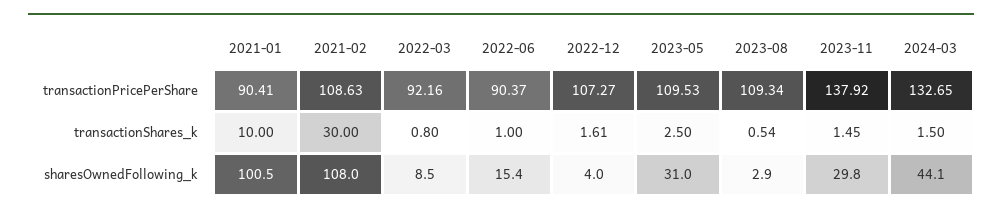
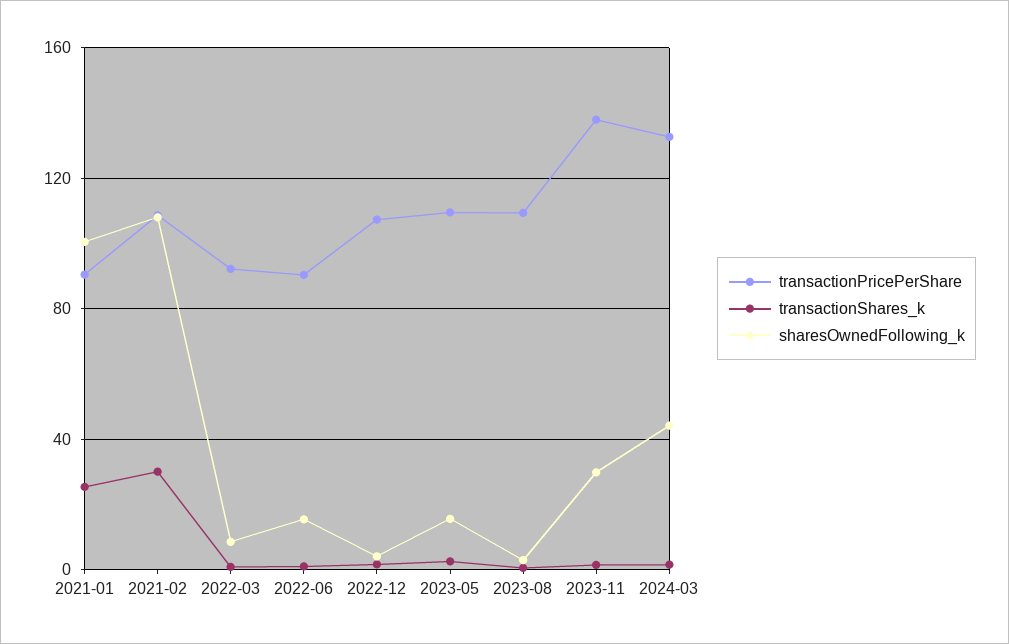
  {
    "transactionPricePerShare": {
      "2021-01": 90.41,
      "2021-02": 108.63,
      "2022-03": 92.16,
      "2022-06": 90.37,
      "2022-12": 107.27,
      "2023-05": 109.53,
      "2023-08": 109.34,
      "2023-11": 137.92,
      "2024-03": 132.65
    },
    "transactionShares_k": {
-     "2021-01": 10,
+     "2021-01": 25,
      "2021-02": 30,
      "2022-03": 0.8,
      "2022-06": 1,
      "2022-12": 1.61,
      "2023-05": 2.5,
      "2023-08": 0.54,
      "2023-11": 1.45,
      "2024-03": 1.5
    },
    "sharesOwnedFollowing_k": {
      "2021-01": 100.5,
      "2021-02": 108,
      "2022-03": 8.5,
      "2022-06": 15.4,
      "2022-12": 4,
-     "2023-05": 31,
+     "2023-05": 15,
      "2023-08": 2.9,
      "2023-11": 29.8,
      "2024-03": 44.1
    }
  }

